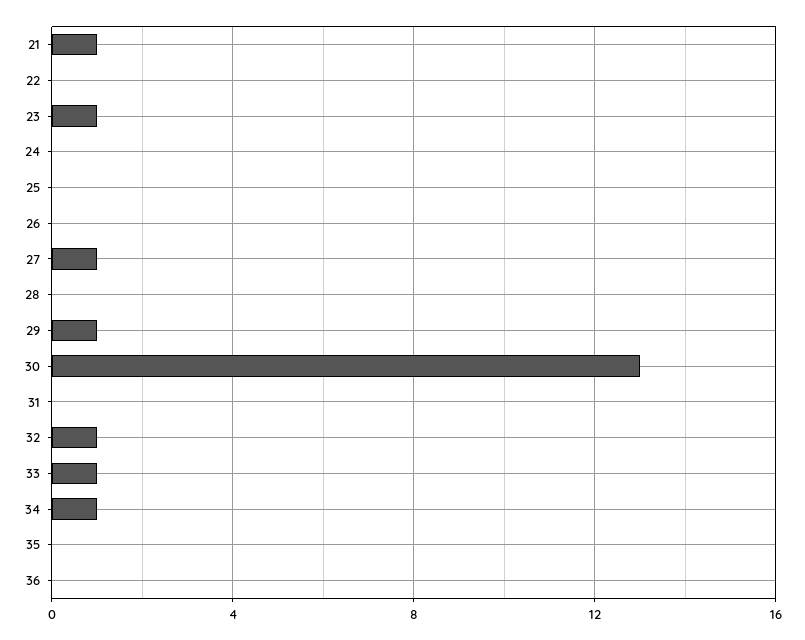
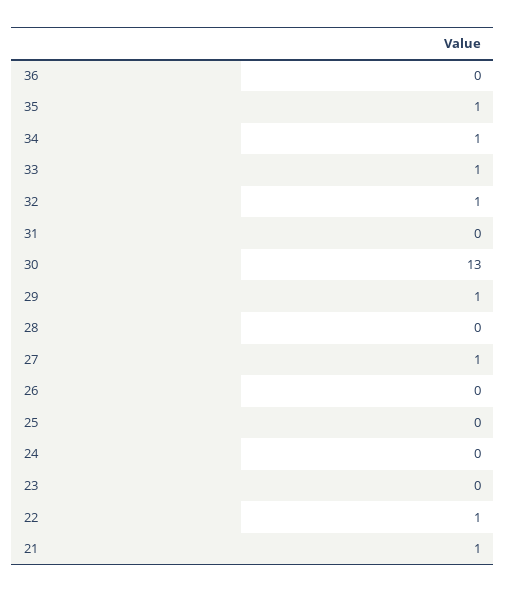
  {
    "21": 1,
-   "22": 0,
+   "22": 1,
-   "23": 1,
+   "23": 0,
    "24": 0,
    "25": 0,
    "26": 0,
    "27": 1,
    "28": 0,
    "29": 1,
    "30": 13,
    "31": 0,
    "32": 1,
    "33": 1,
    "34": 1,
-   "35": 0,
+   "35": 1,
    "36": 0
  }

